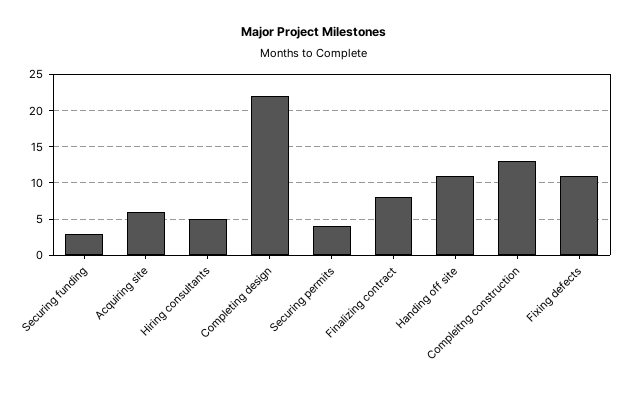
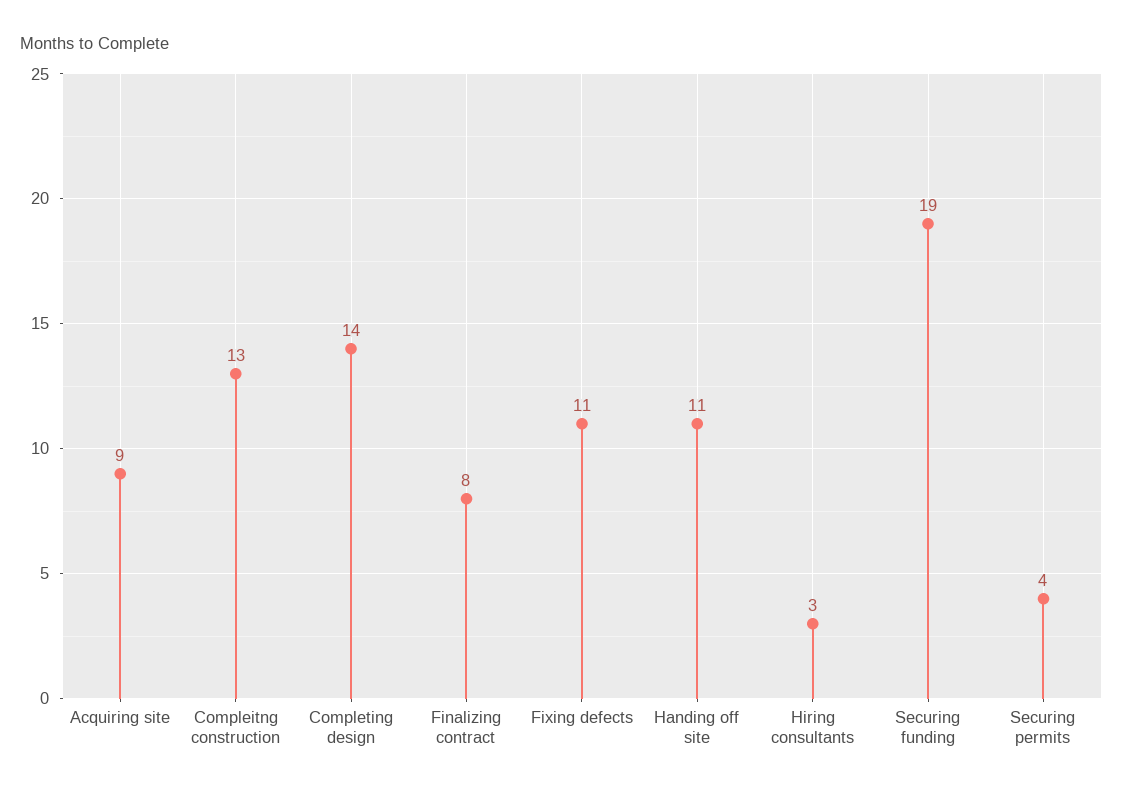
  {
-   "Securing funding": 3,
+   "Securing funding": 19,
-   "Acquiring site": 6,
+   "Acquiring site": 9,
-   "Hiring consultants": 5,
+   "Hiring consultants": 3,
-   "Completing design": 22,
+   "Completing design": 14,
    "Securing permits": 4,
    "Finalizing contract": 8,
    "Handing off site": 11,
    "Compleitng construction": 13,
    "Fixing defects": 11
  }

